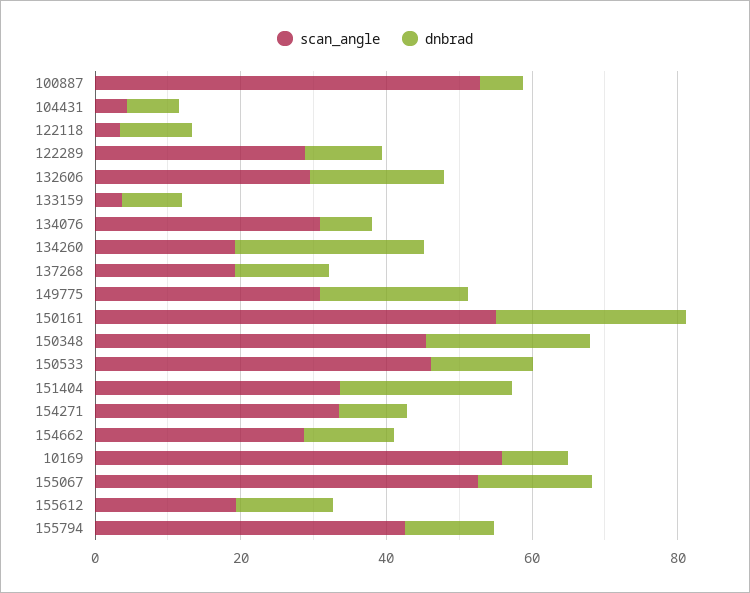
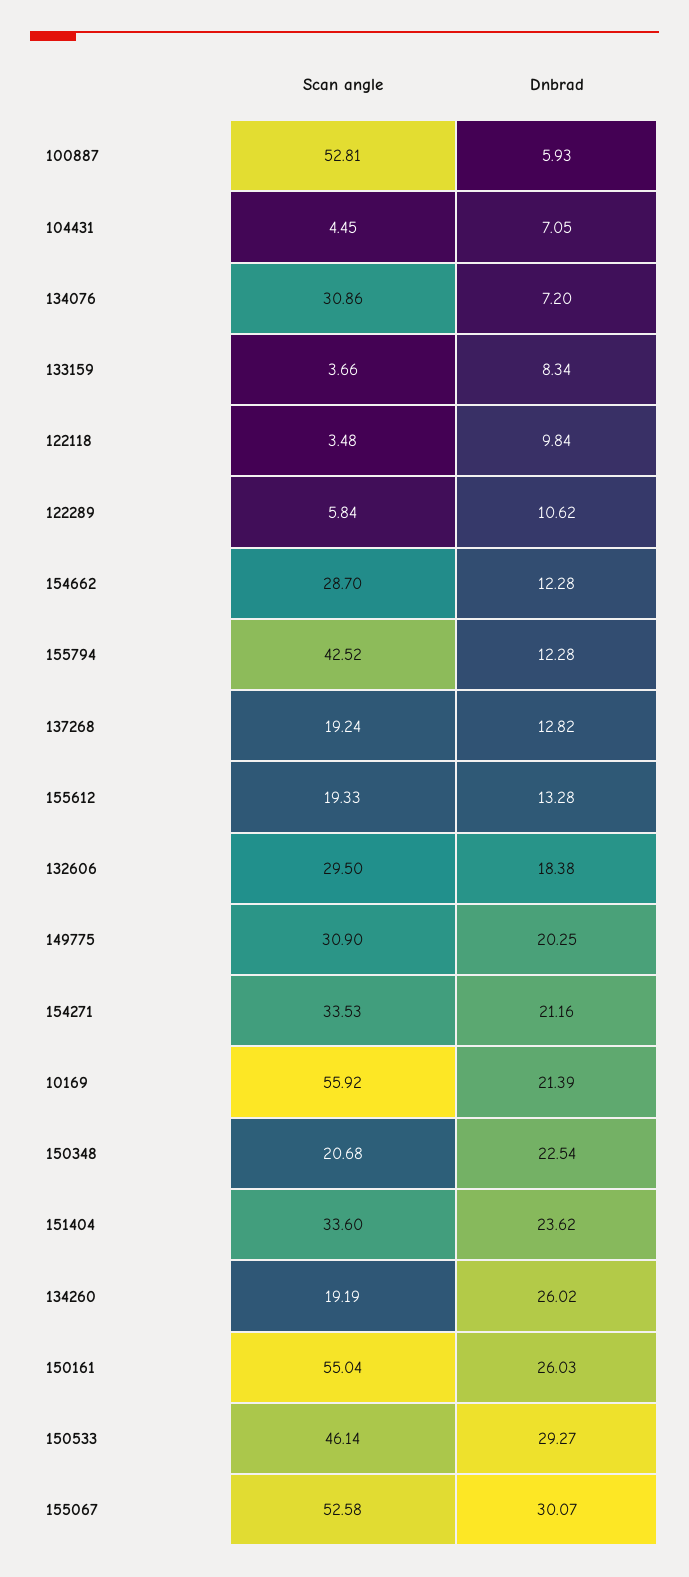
  {
    "scan_angle": {
      "100887": 52.81,
      "104431": 4.45,
      "122118": 3.48,
-     "122289": 30,
+     "122289": 5.84,
      "132606": 29.5,
      "133159": 3.66,
      "134076": 30.86,
      "134260": 19.19,
      "137268": 19.24,
      "149775": 30.9,
      "150161": 55.04,
-     "150348": 45,
+     "150348": 20.68,
      "150533": 46.14,
      "151404": 33.6,
      "154271": 33.53,
      "154662": 28.7,
      "10169": 55.92,
      "155067": 52.58,
      "155612": 19.33,
      "155794": 42.52
    },
    "dnbrad": {
      "100887": 5.93,
      "104431": 7.05,
      "122118": 9.84,
      "122289": 10.62,
      "132606": 18.38,
      "133159": 8.34,
      "134076": 7.2,
      "134260": 26.02,
      "137268": 12.82,
      "149775": 20.25,
      "150161": 26.03,
      "150348": 22.54,
-     "150533": 15,
+     "150533": 29.27,
      "151404": 23.62,
-     "154271": 10,
+     "154271": 21.16,
      "154662": 12.28,
-     "10169": 10,
+     "10169": 21.39,
-     "155067": 15,
+     "155067": 30.07,
      "155612": 13.28,
      "155794": 12.28
    }
  }

